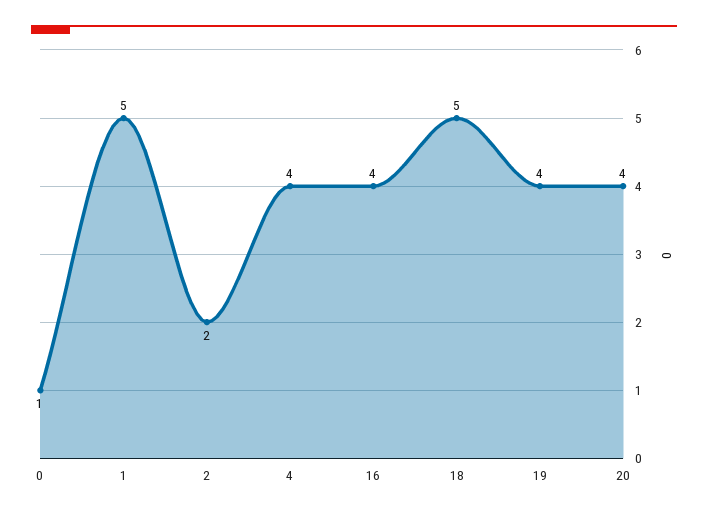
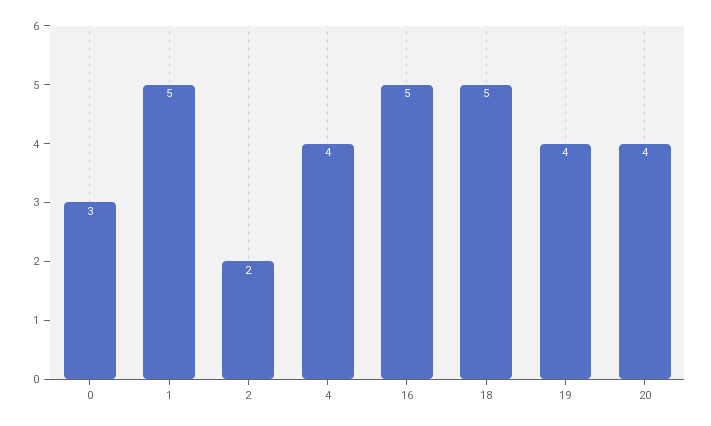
  {
-   "0": 1,
+   "0": 3,
    "1": 5,
    "2": 2,
    "4": 4,
-   "16": 4,
+   "16": 5,
    "18": 5,
    "19": 4,
    "20": 4
  }

